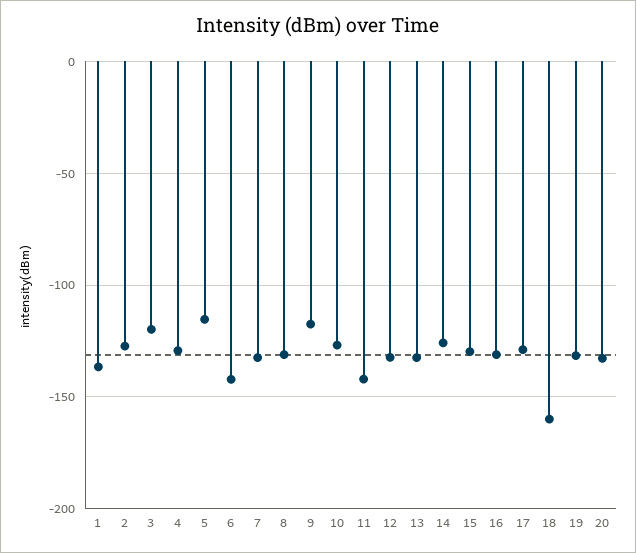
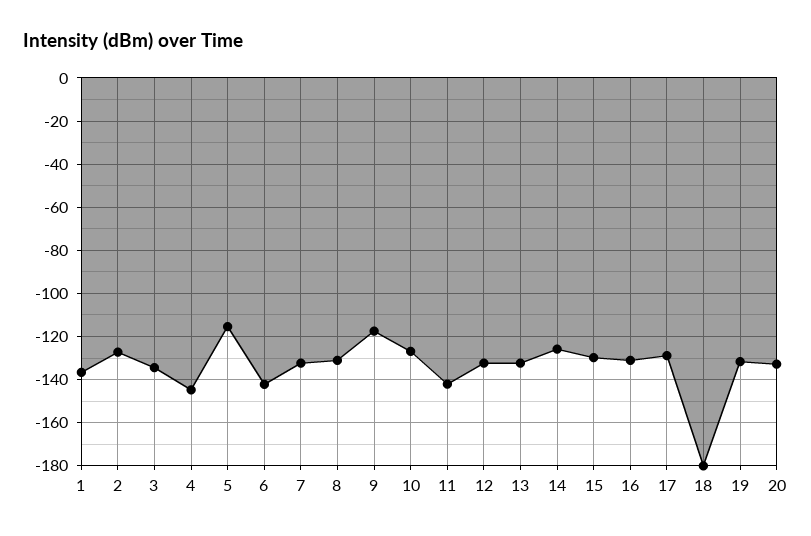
  {
    "1": -135,
    "2": -125,
-   "3": -120,
+   "3": -135,
-   "4": -130,
+   "4": -145,
    "5": -115,
    "6": -140,
    "7": -130,
    "8": -130,
    "9": -120,
    "10": -125,
    "11": -140,
    "12": -130,
    "13": -130,
    "14": -125,
    "15": -130,
    "16": -130,
    "17": -130,
-   "18": -160,
+   "18": -180,
    "19": -130,
    "20": -135
  }

